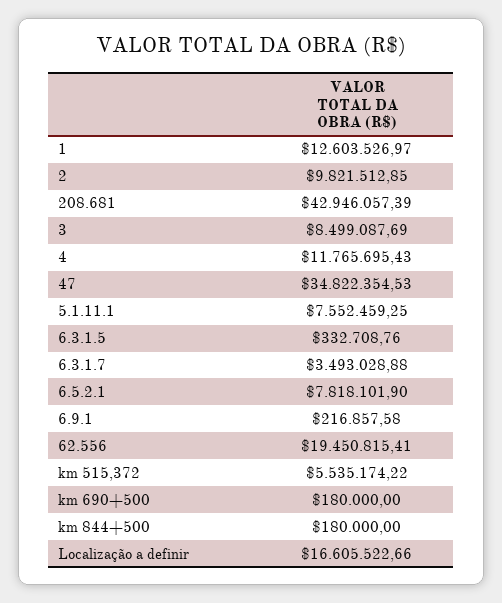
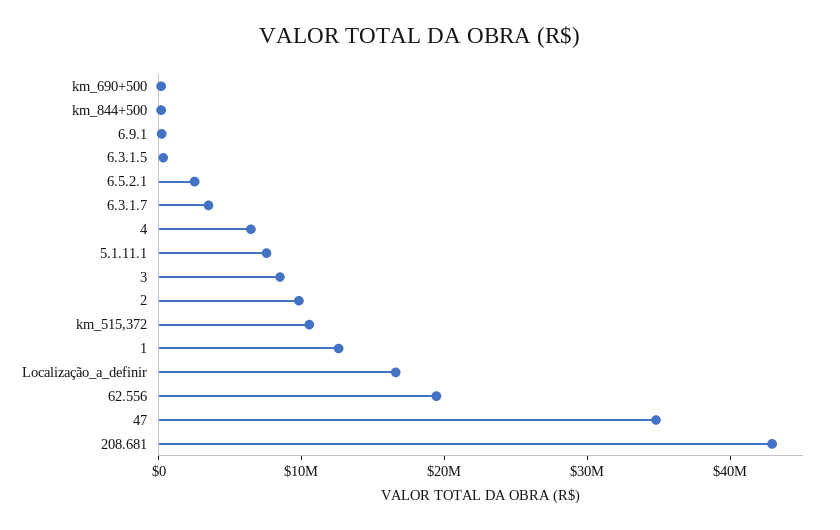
  {
    "1": 12603526.97,
    "2": 9821512.85,
    "208.681": 42946057.39,
    "3": 8499087.69,
-   "4": 11765695.43,
+   "4": 6000000,
    "47": 34822354.53,
    "5.1.11.1": 7552459.25,
    "6.3.1.5": 332708.76,
    "6.3.1.7": 3493028.88,
-   "6.5.2.1": 7818101.9,
+   "6.5.2.1": 2000000,
    "6.9.1": 216857.58,
    "62.556": 19450815.41,
-   "km 515,372": 5535174.22,
+   "km 515,372": 10000000,
    "km 690+500": 180000,
    "km 844+500": 180000,
    "Localização a definir": 16605522.66
  }

